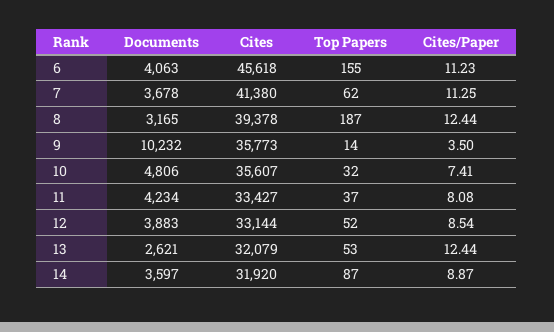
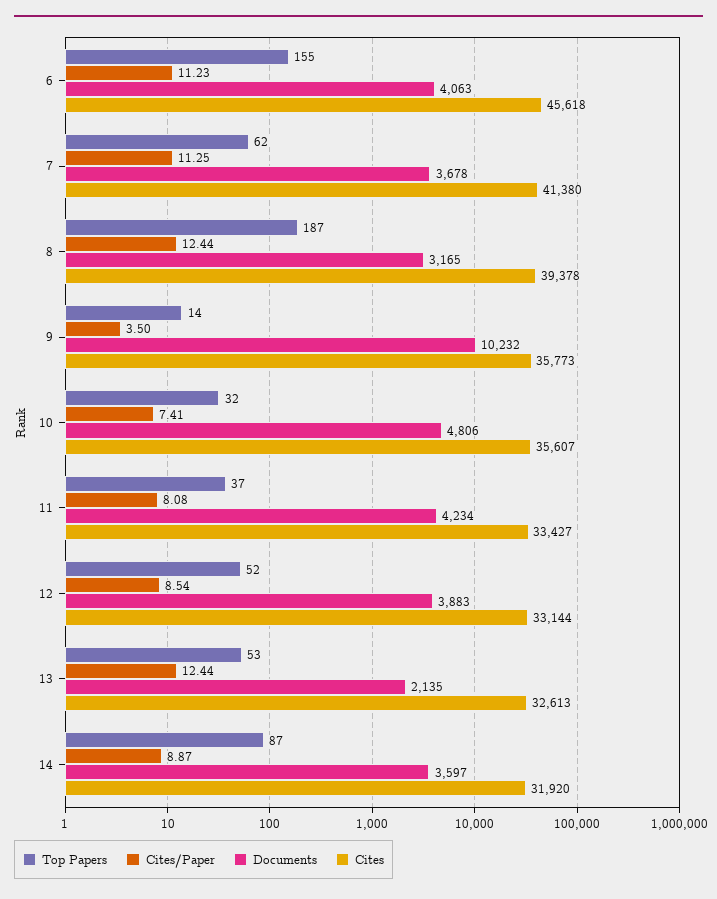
  {
    "Documents": {
      "6": 4063,
      "7": 3678,
      "8": 3165,
      "9": 10232,
      "10": 4806,
      "11": 4234,
      "12": 3883,
-     "13": 2621,
+     "13": 2135,
      "14": 3597
    },
    "Cites": {
      "6": 45618,
      "7": 41380,
      "8": 39378,
      "9": 35773,
      "10": 35607,
      "11": 33427,
      "12": 33144,
-     "13": 32079,
+     "13": 32613,
      "14": 31920
    },
    "Top Papers": {
      "6": 155,
      "7": 62,
      "8": 187,
      "9": 14,
      "10": 32,
      "11": 37,
      "12": 52,
      "13": 53,
      "14": 87
    },
    "Cites/Paper": {
      "6": 11.23,
      "7": 11.25,
      "8": 12.44,
      "9": 3.5,
      "10": 7.41,
      "11": 8.08,
      "12": 8.54,
      "13": 12.44,
      "14": 8.87
    }
  }

